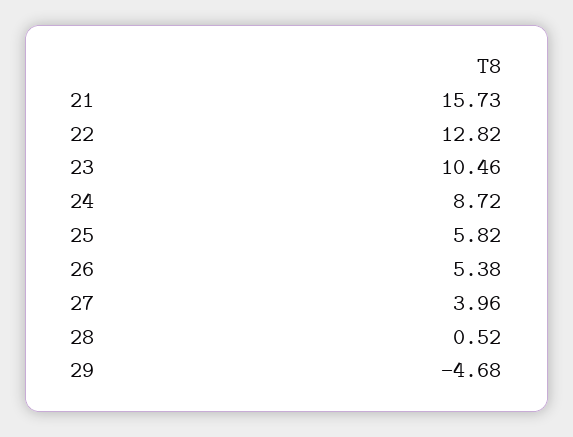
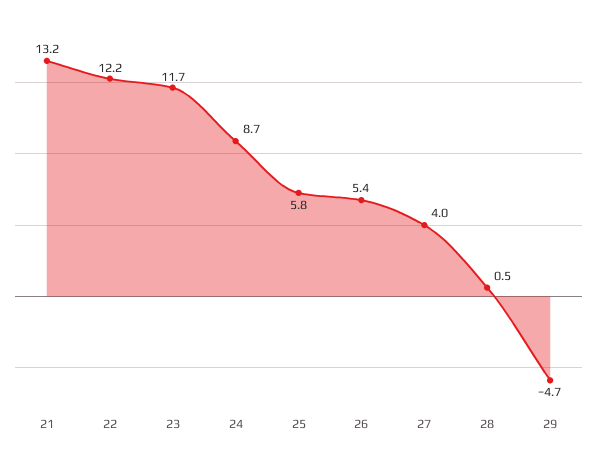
  {
-   "21": 15.73,
+   "21": 13.2,
-   "22": 12.82,
+   "22": 12.2,
-   "23": 10.46,
+   "23": 11.7,
    "24": 8.72,
    "25": 5.82,
    "26": 5.38,
    "27": 3.96,
    "28": 0.52,
    "29": -4.68
  }

